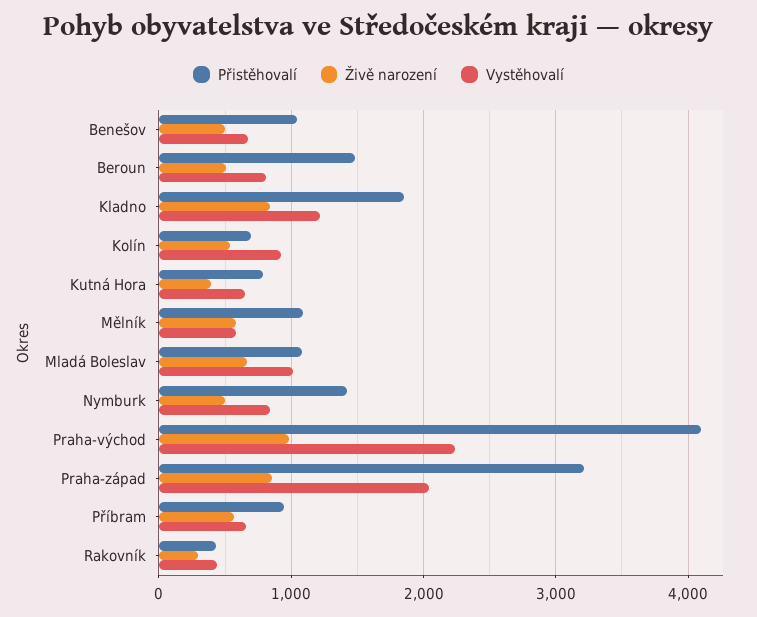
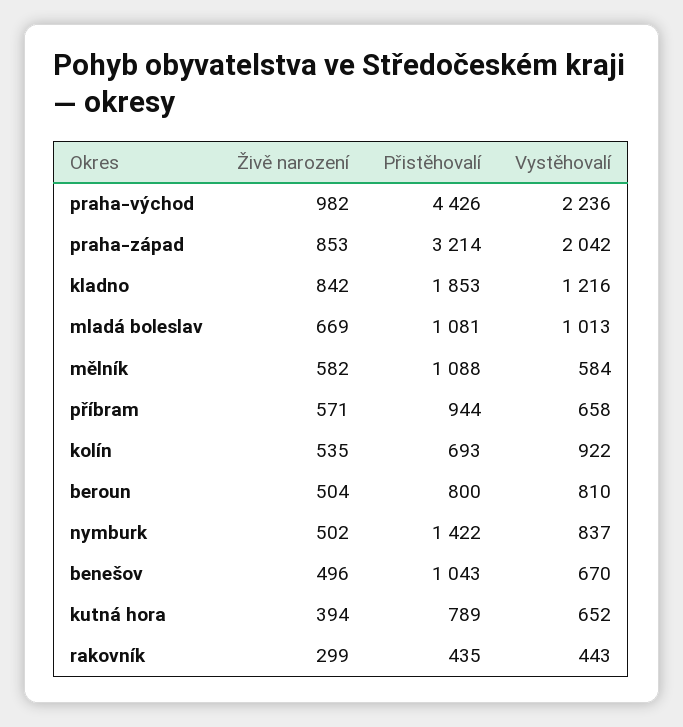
  {
    "Přistěhovalí": {
      "Benešov": 1043,
-     "Beroun": 1500,
+     "Beroun": 800,
      "Kladno": 1853,
      "Kolín": 693,
      "Kutná Hora": 789,
      "Mělník": 1088,
      "Mladá Boleslav": 1081,
      "Nymburk": 1422,
-     "Praha-východ": 4100,
+     "Praha-východ": 4426,
      "Praha-západ": 3214,
      "Příbram": 944,
      "Rakovník": 435
    },
    "Živě narození": {
      "Benešov": 496,
      "Beroun": 504,
      "Kladno": 842,
      "Kolín": 535,
      "Kutná Hora": 394,
      "Mělník": 582,
      "Mladá Boleslav": 669,
      "Nymburk": 502,
      "Praha-východ": 982,
      "Praha-západ": 853,
      "Příbram": 571,
      "Rakovník": 299
    },
    "Vystěhovalí": {
      "Benešov": 670,
      "Beroun": 810,
      "Kladno": 1216,
      "Kolín": 922,
      "Kutná Hora": 652,
      "Mělník": 584,
      "Mladá Boleslav": 1013,
      "Nymburk": 837,
      "Praha-východ": 2236,
      "Praha-západ": 2042,
      "Příbram": 658,
      "Rakovník": 443
    }
  }

